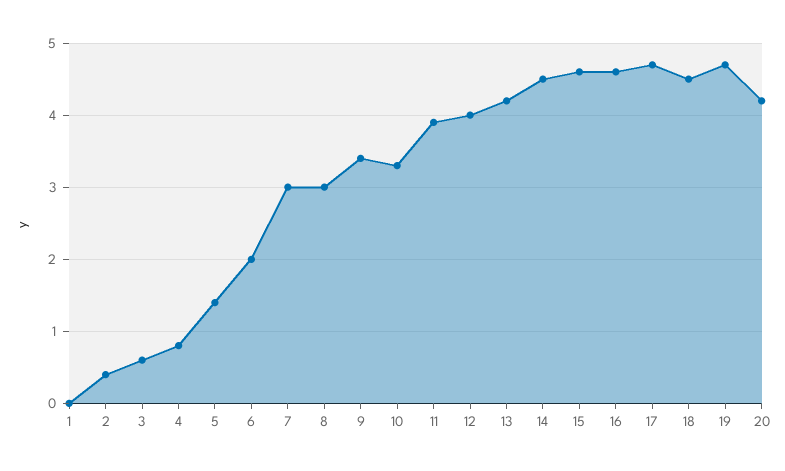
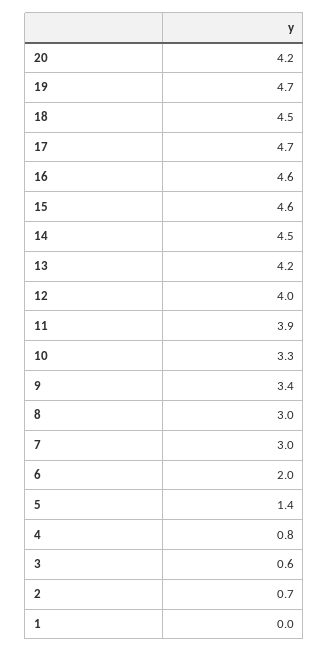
  {
    "1": 0,
-   "2": 0.4,
+   "2": 0.7,
    "3": 0.6,
    "4": 0.8,
    "5": 1.4,
    "6": 2,
    "7": 3,
    "8": 3,
    "9": 3.4,
    "10": 3.3,
    "11": 3.9,
    "12": 4,
    "13": 4.2,
    "14": 4.5,
    "15": 4.6,
    "16": 4.6,
    "17": 4.7,
    "18": 4.5,
    "19": 4.7,
    "20": 4.2
  }

